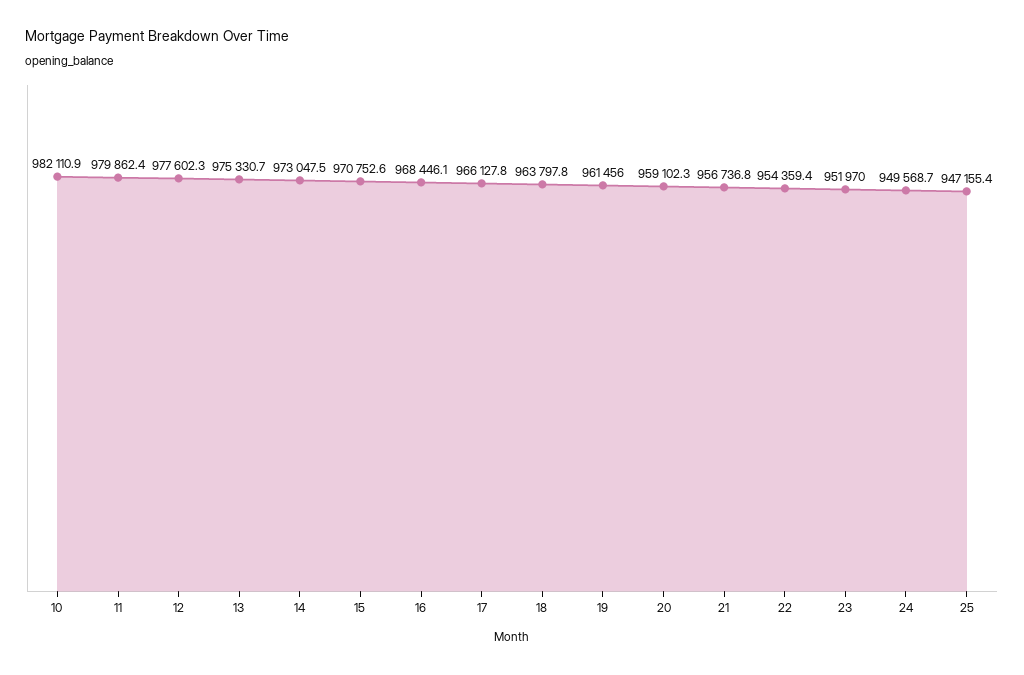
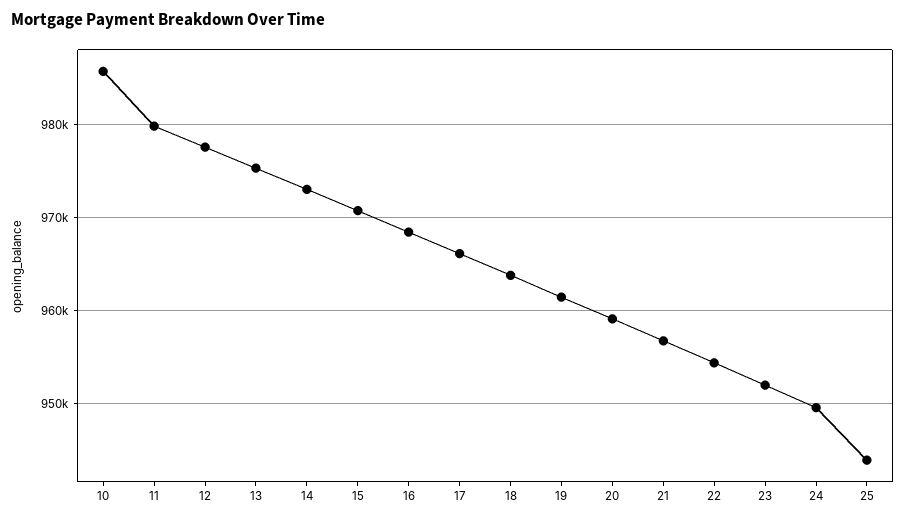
  {
-   "10": 982110.9,
+   "10": 986000,
    "11": 979862.4,
    "12": 977602.3,
    "13": 975330.7,
    "14": 973047.5,
    "15": 970752.6,
    "16": 968446.1,
    "17": 966127.8,
    "18": 963797.8,
    "19": 961456,
    "20": 959102.3,
    "21": 956736.8,
    "22": 954359.4,
    "23": 951970,
    "24": 949568.7,
-   "25": 947155.4
+   "25": 944000
  }

